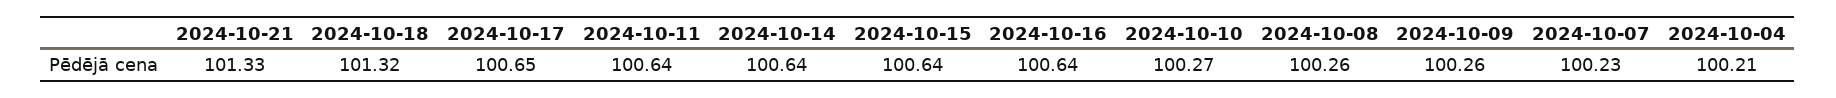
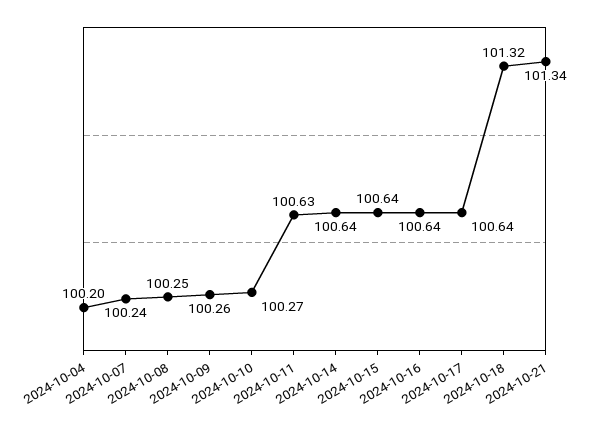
  {
-   "2024-10-21": 101.33,
+   "2024-10-21": 101.34,
    "2024-10-18": 101.32,
-   "2024-10-17": 100.65,
+   "2024-10-17": 100.64,
-   "2024-10-11": 100.64,
+   "2024-10-11": 100.63,
    "2024-10-14": 100.64,
    "2024-10-15": 100.64,
    "2024-10-16": 100.64,
    "2024-10-10": 100.27,
-   "2024-10-08": 100.26,
+   "2024-10-08": 100.25,
    "2024-10-09": 100.26,
-   "2024-10-07": 100.23,
+   "2024-10-07": 100.24,
-   "2024-10-04": 100.21
+   "2024-10-04": 100.2
  }

